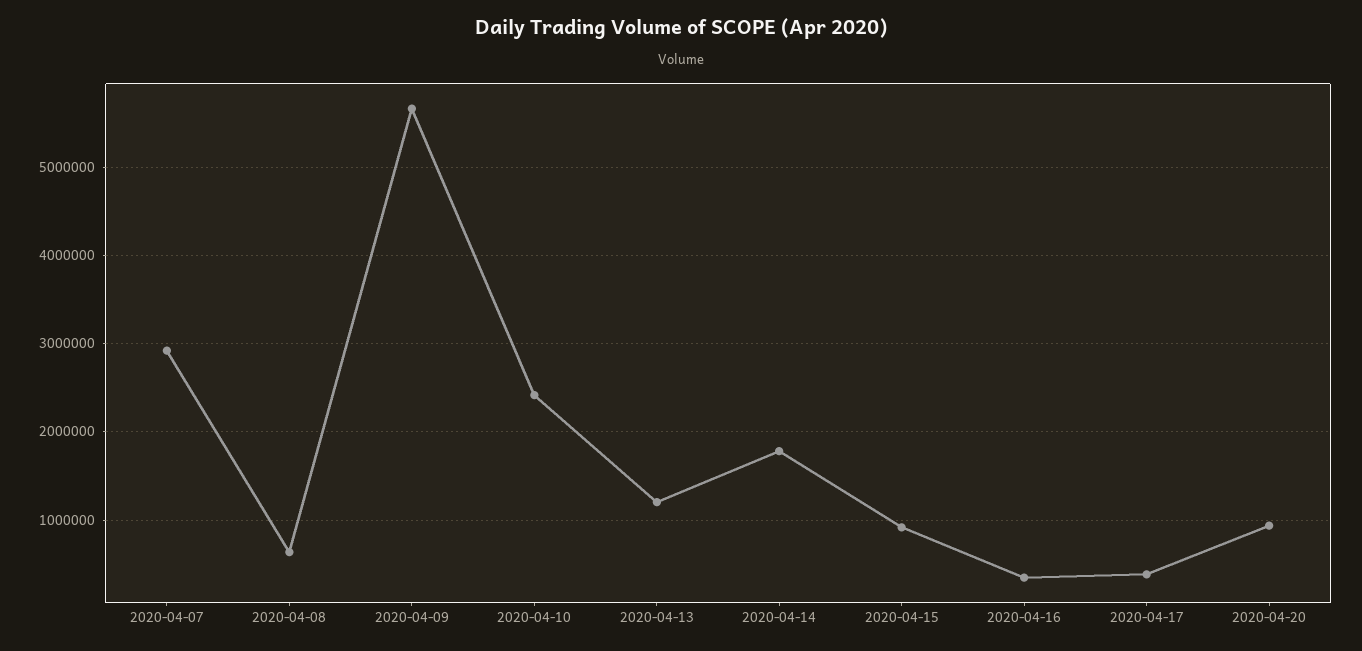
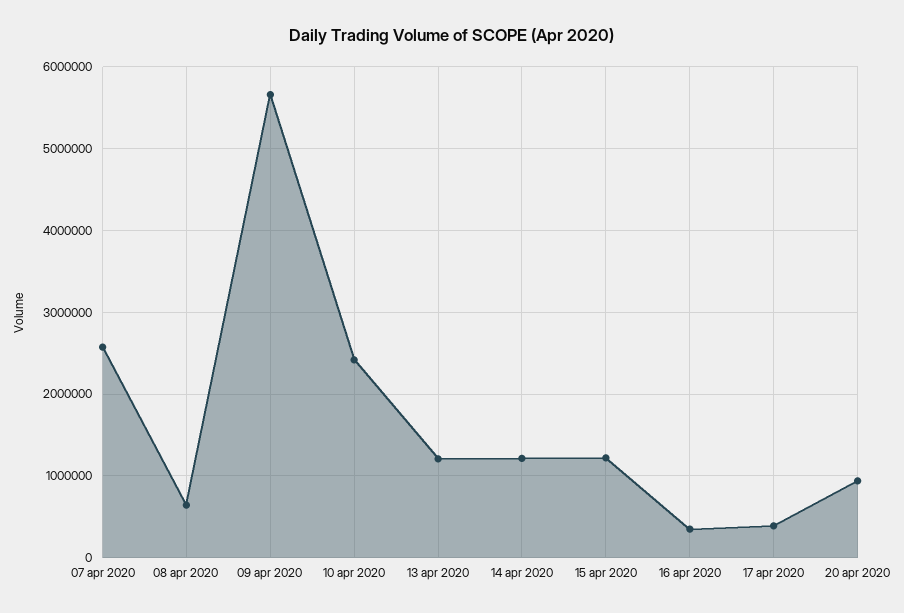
  {
-   "2020-04-07": 2900000,
+   "2020-04-07": 2600000,
    "2020-04-08": 600000,
    "2020-04-09": 5700000,
    "2020-04-10": 2400000,
    "2020-04-13": 1200000,
-   "2020-04-14": 1800000,
+   "2020-04-14": 1200000,
-   "2020-04-15": 900000,
+   "2020-04-15": 1200000,
    "2020-04-16": 300000,
    "2020-04-17": 400000,
    "2020-04-20": 900000
  }

